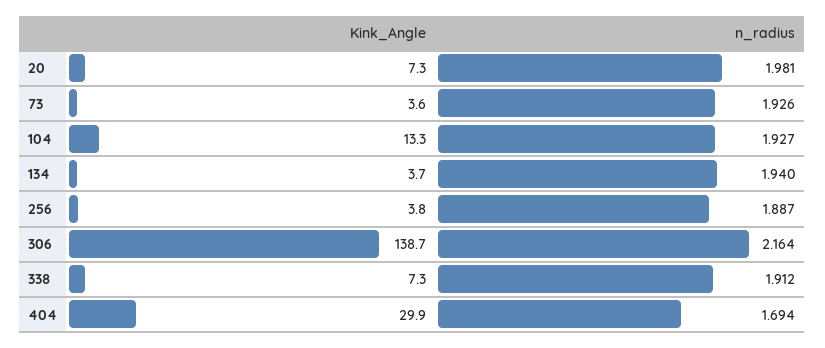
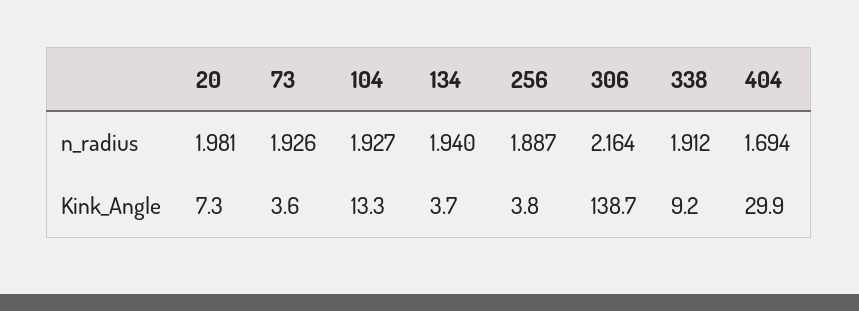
  {
    "Kink_Angle": {
      "20": 7.3,
      "73": 3.6,
      "104": 13.3,
      "134": 3.7,
      "256": 3.8,
      "306": 138.7,
-     "338": 7.3,
+     "338": 9.2,
      "404": 29.9
    },
    "n_radius": {
      "20": 1.981,
      "73": 1.926,
      "104": 1.927,
      "134": 1.94,
      "256": 1.887,
      "306": 2.164,
      "338": 1.912,
      "404": 1.694
    }
  }

